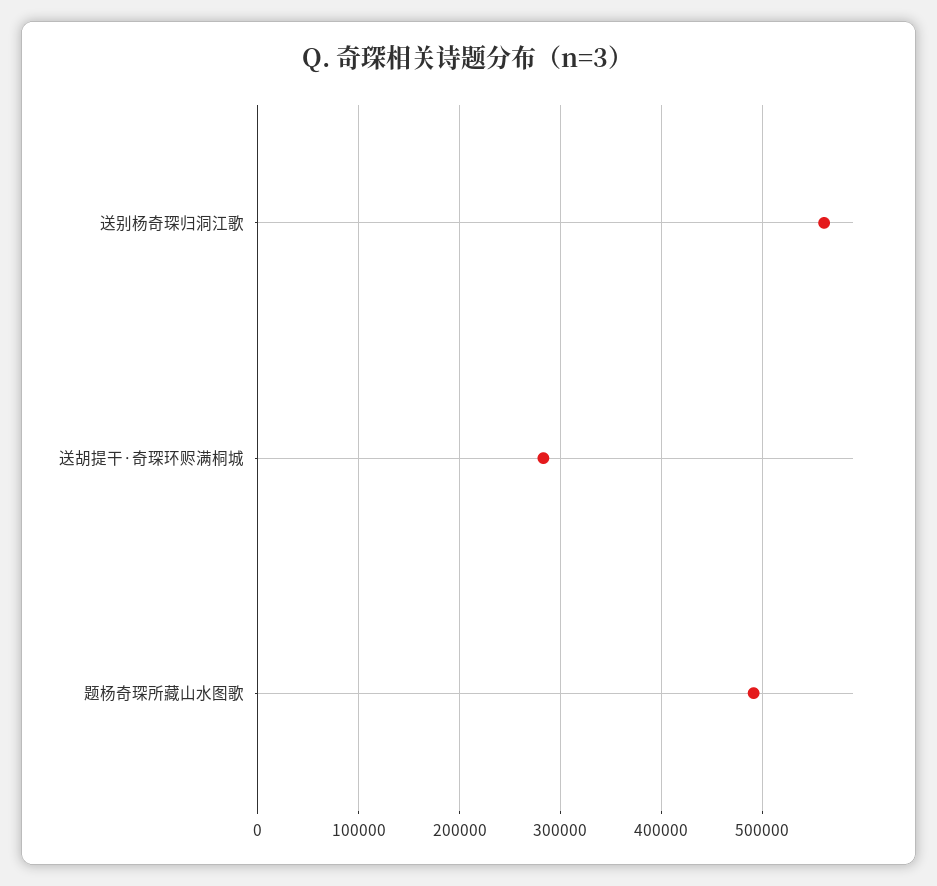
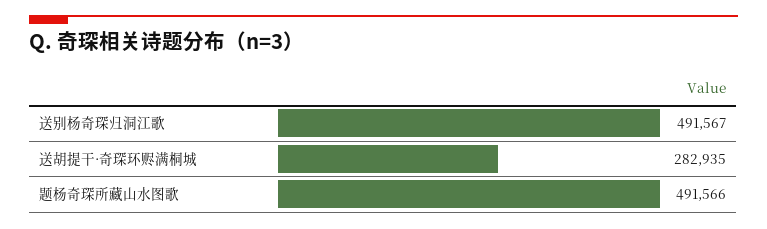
  {
-   "送别杨奇琛归洞江歌": 560000,
+   "送别杨奇琛归洞江歌": 491567,
    "送胡提干·奇琛环赆满桐城": 282935,
    "题杨奇琛所藏山水图歌": 491566
  }

